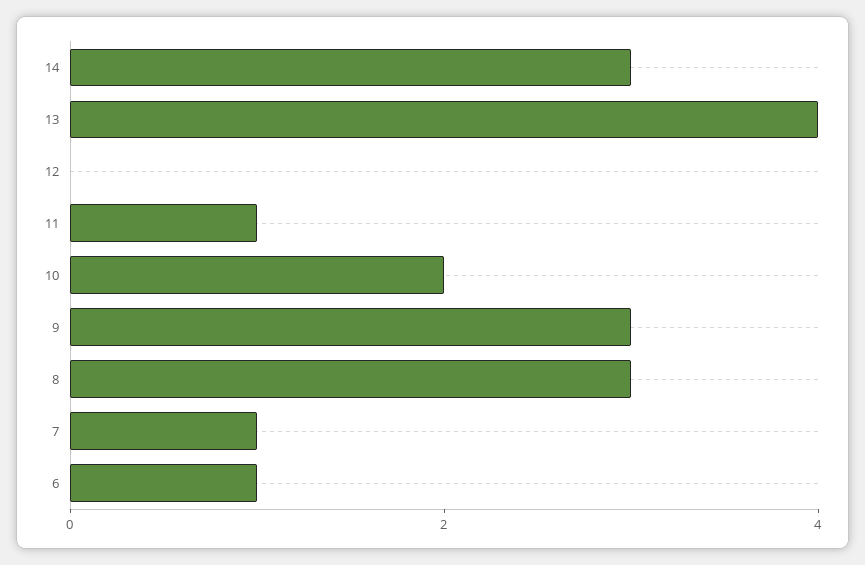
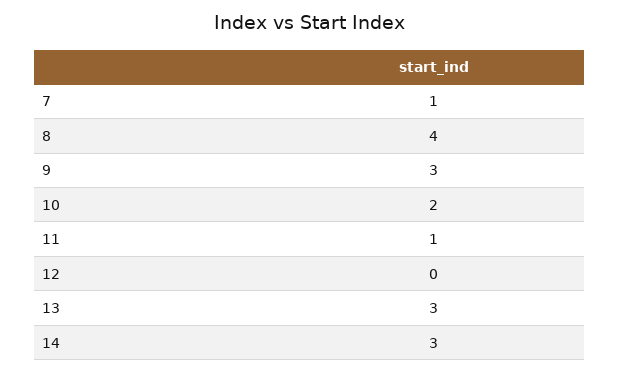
  {
    "14": 3,
-   "13": 4,
+   "13": 3,
    "12": 0,
    "11": 1,
    "10": 2,
    "9": 3,
-   "8": 3,
+   "8": 4,
-   "7": 1,
+   "7": 1
-   "6": 1
  }

